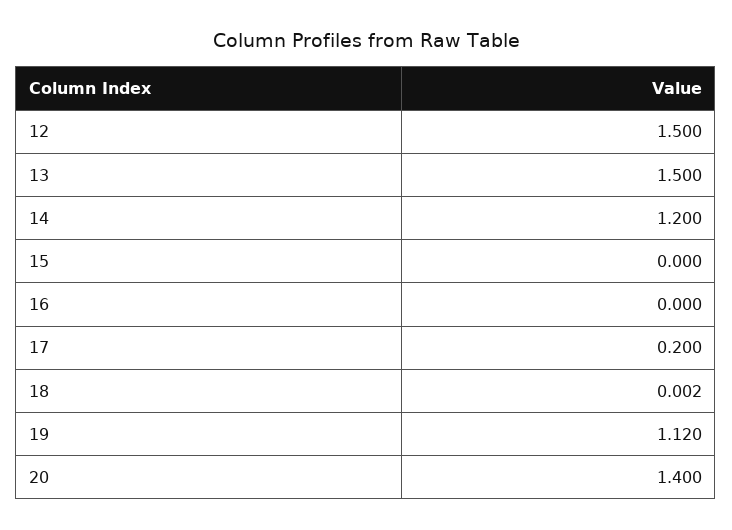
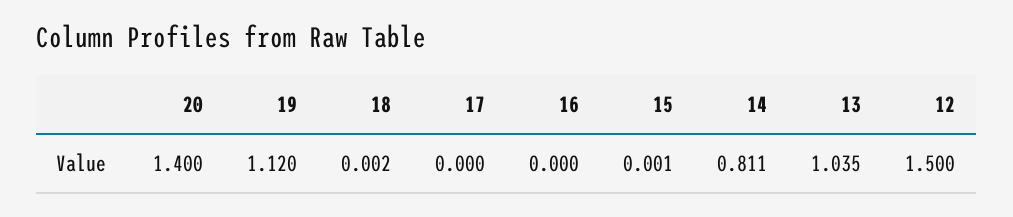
  {
    "12": 1.5,
-   "13": 1.5,
+   "13": 1.035,
-   "14": 1.2,
+   "14": 0.811,
-   "15": 0,
+   "15": 0.001,
    "16": 0,
-   "17": 0.2,
+   "17": 0,
    "18": 0.002,
    "19": 1.12,
    "20": 1.4
  }

